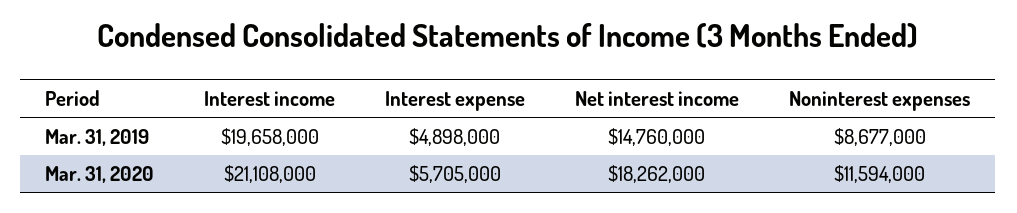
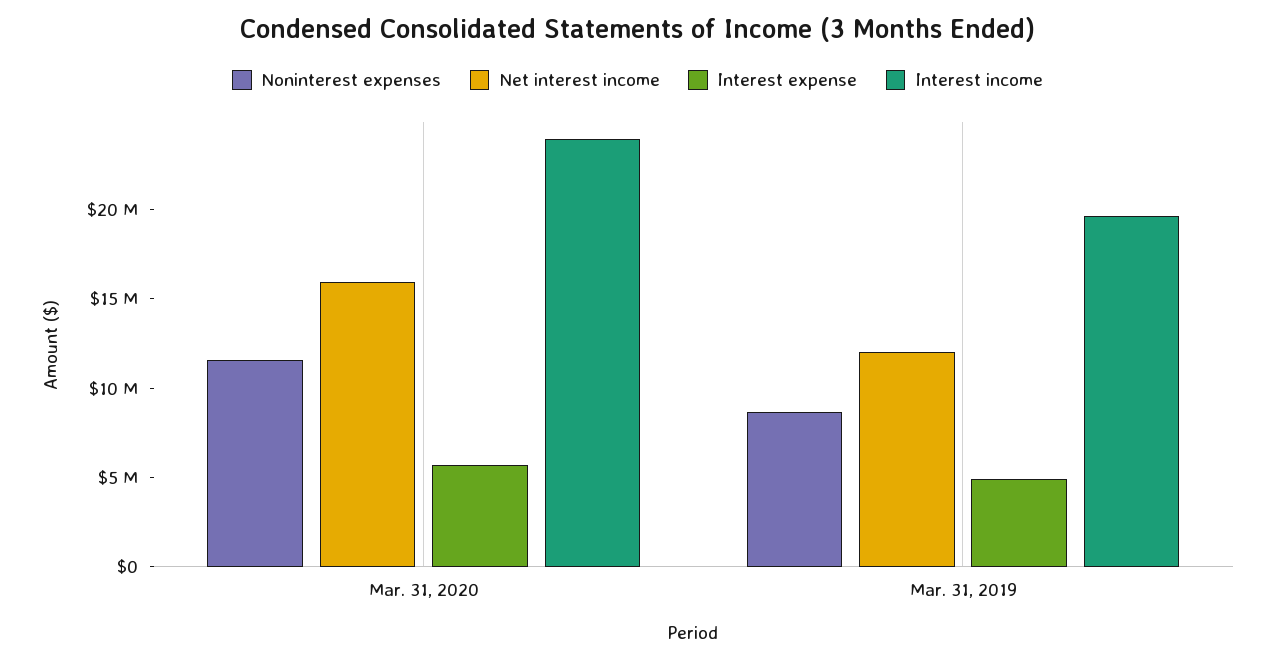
  {
    "Interest income": {
      "Mar. 31, 2019": 19658000,
-     "Mar. 31, 2020": 21108000
+     "Mar. 31, 2020": 24000000
    },
    "Interest expense": {
      "Mar. 31, 2019": 4898000,
      "Mar. 31, 2020": 5705000
    },
    "Net interest income": {
-     "Mar. 31, 2019": 14760000,
+     "Mar. 31, 2019": 12000000,
-     "Mar. 31, 2020": 18262000
+     "Mar. 31, 2020": 16000000
    },
    "Noninterest expenses": {
      "Mar. 31, 2019": 8677000,
      "Mar. 31, 2020": 11594000
    }
  }

